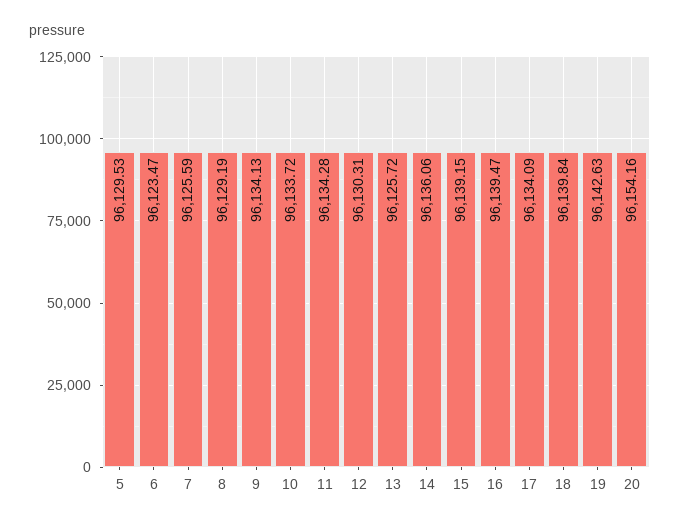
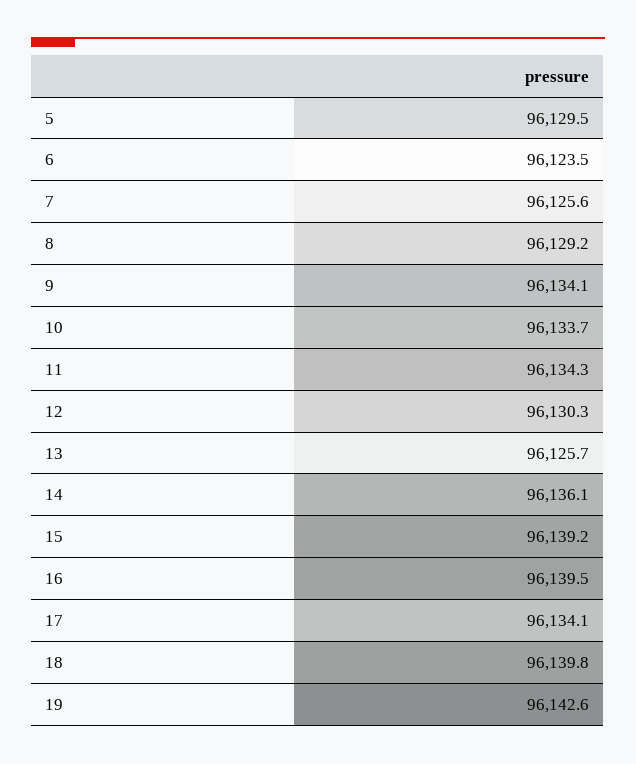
  {
    "5": 96129.53,
    "6": 96123.47,
    "7": 96125.59,
    "8": 96129.19,
    "9": 96134.13,
    "10": 96133.72,
    "11": 96134.28,
    "12": 96130.31,
    "13": 96125.72,
    "14": 96136.06,
    "15": 96139.15,
    "16": 96139.47,
    "17": 96134.09,
    "18": 96139.84,
-   "19": 96142.63,
+   "19": 96142.63
-   "20": 96154.16
  }

